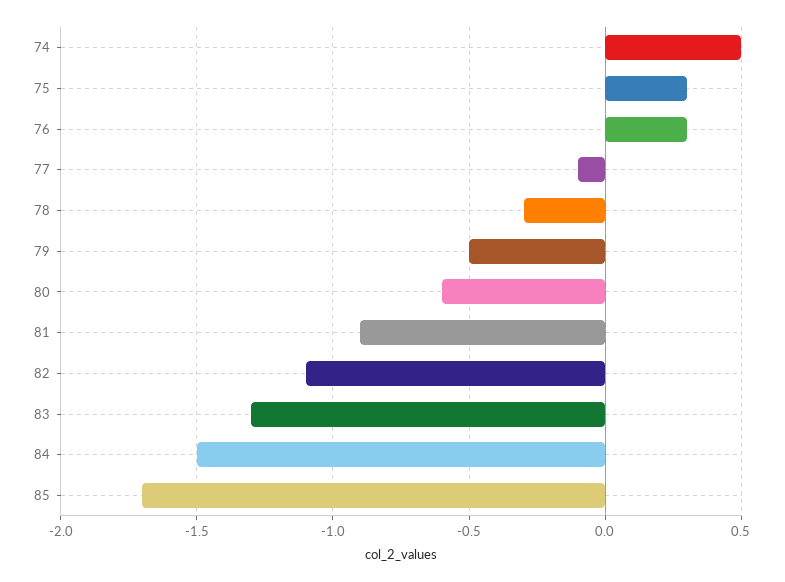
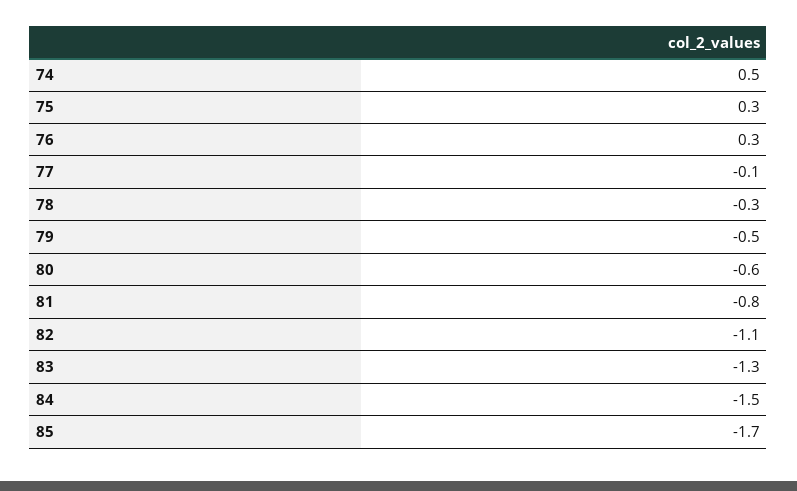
  {
    "74": 0.5,
    "75": 0.3,
    "76": 0.3,
    "77": -0.1,
    "78": -0.3,
    "79": -0.5,
    "80": -0.6,
-   "81": -0.9,
+   "81": -0.8,
    "82": -1.1,
    "83": -1.3,
    "84": -1.5,
    "85": -1.7
  }

